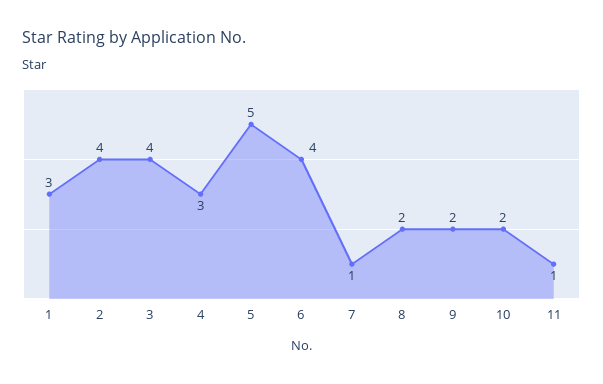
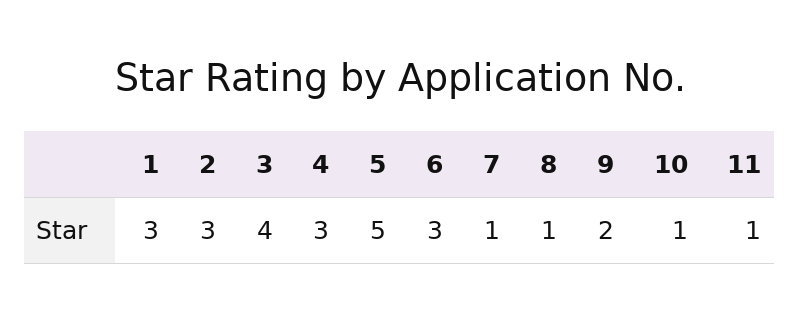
  {
    "1": 3,
-   "2": 4,
+   "2": 3,
    "3": 4,
    "4": 3,
    "5": 5,
-   "6": 4,
+   "6": 3,
    "7": 1,
-   "8": 2,
+   "8": 1,
    "9": 2,
-   "10": 2,
+   "10": 1,
    "11": 1
  }

